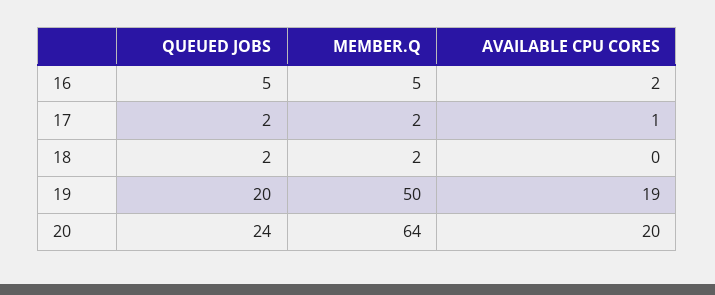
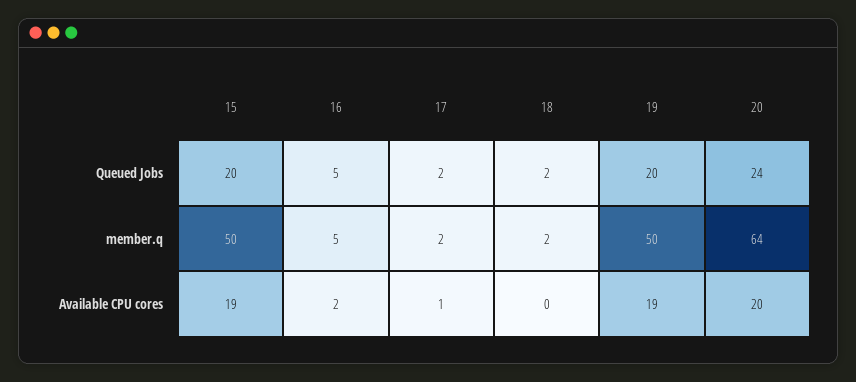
  {
    "QUEUED JOBS": {
      "16": 5,
      "17": 2,
      "18": 2,
      "19": 20,
-     "20": 24
+     "20": 24,
+     "15": 20
    },
    "MEMBER.Q": {
      "16": 5,
      "17": 2,
      "18": 2,
      "19": 50,
-     "20": 64
+     "20": 64,
+     "15": 50
    },
    "AVAILABLE CPU CORES": {
      "16": 2,
      "17": 1,
      "18": 0,
      "19": 19,
-     "20": 20
+     "20": 20,
+     "15": 19
    }
  }

